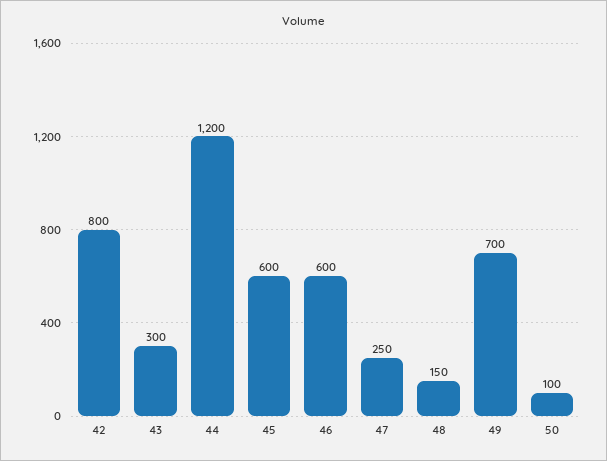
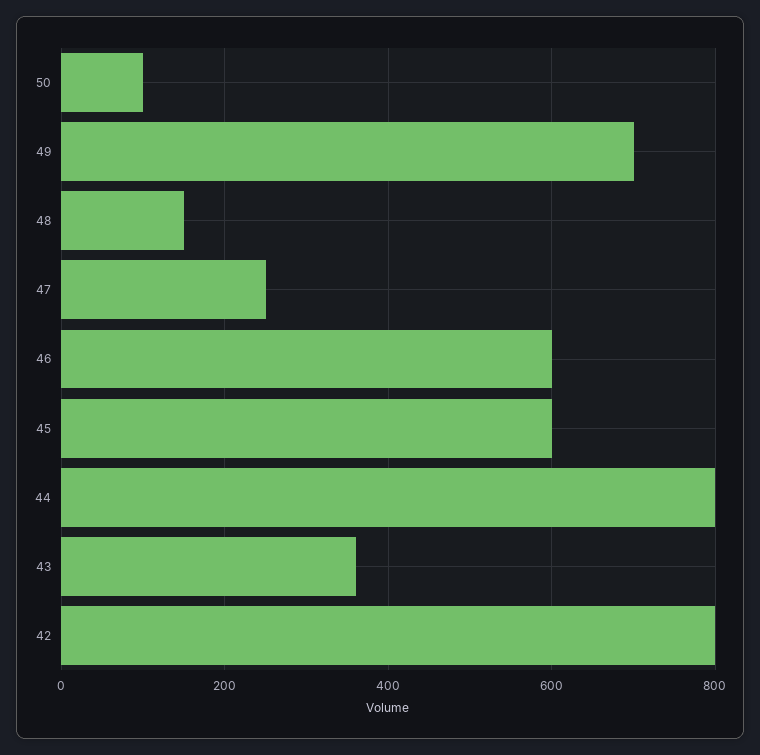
  {
    "42": 800,
-   "43": 300,
+   "43": 360,
-   "44": 1200,
+   "44": 800,
    "45": 600,
    "46": 600,
    "47": 250,
    "48": 150,
    "49": 700,
    "50": 100
  }

